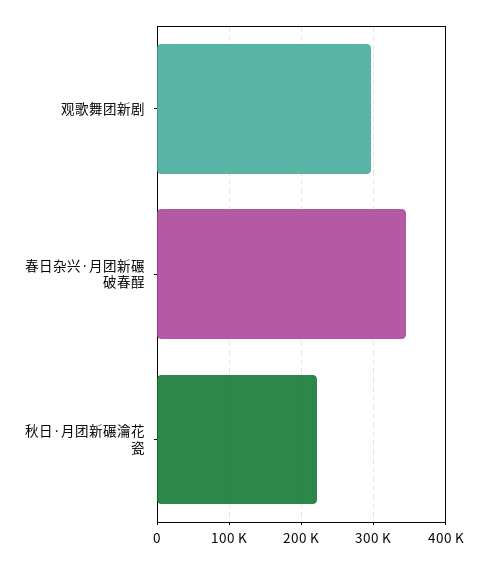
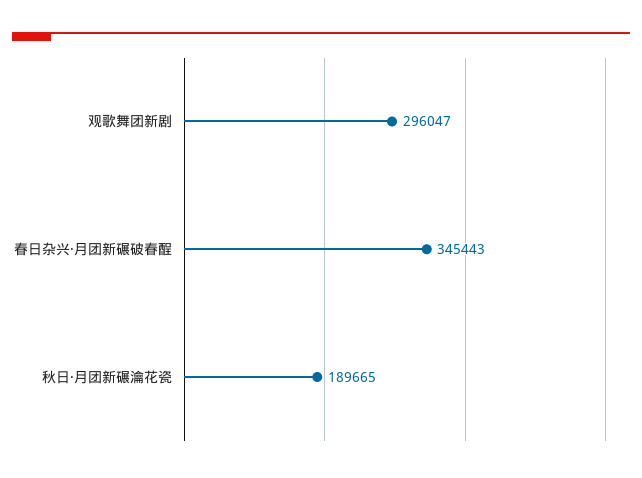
  {
    "观歌舞团新剧": 296047,
    "春日杂兴·月团新碾破春酲": 345443,
-   "秋日·月团新碾瀹花瓷": 220000
+   "秋日·月团新碾瀹花瓷": 189665
  }

